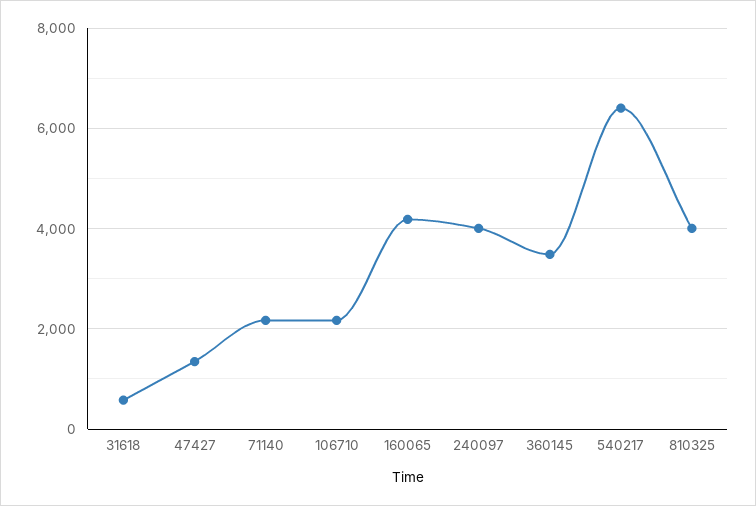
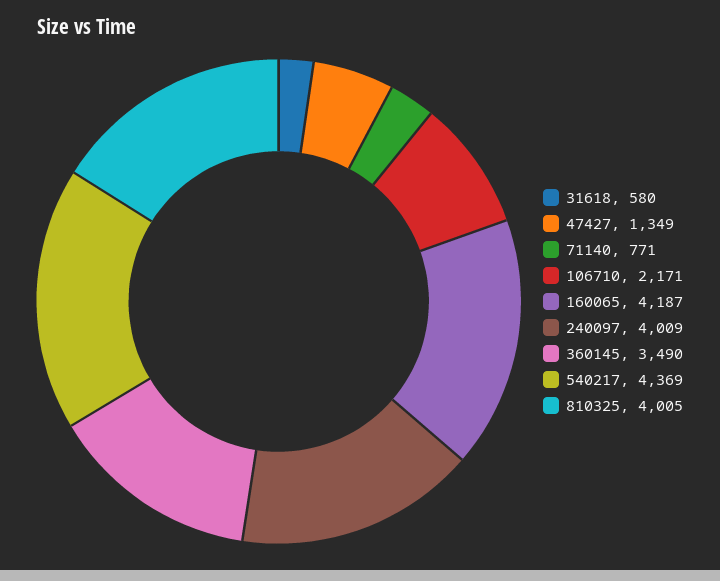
  {
    "31618": 580,
    "47427": 1349,
-   "71140": 2200,
+   "71140": 771,
    "106710": 2171,
    "160065": 4187,
    "240097": 4009,
    "360145": 3490,
-   "540217": 6400,
+   "540217": 4369,
    "810325": 4005
  }

